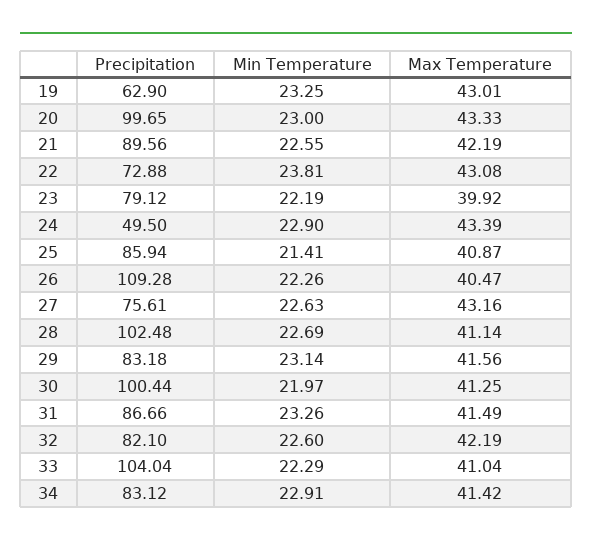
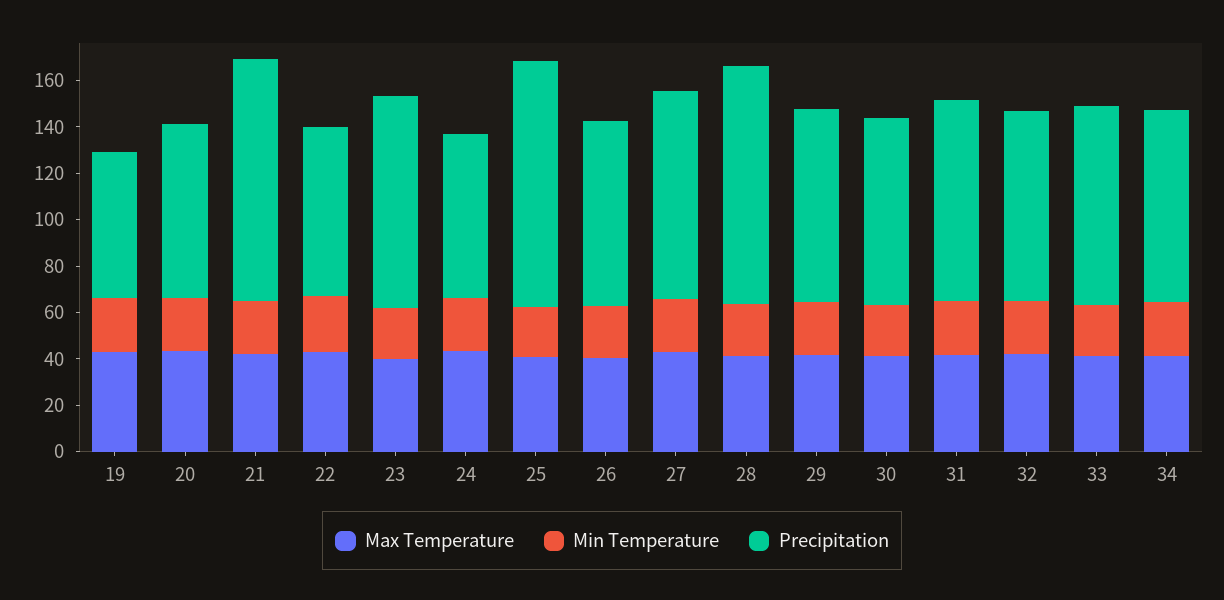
  {
    "Precipitation": {
      "19": 62.9,
-     "20": 99.65,
+     "20": 75,
-     "21": 89.56,
+     "21": 105,
      "22": 72.88,
-     "23": 79.12,
+     "23": 90,
-     "24": 49.5,
+     "24": 70,
-     "25": 85.94,
+     "25": 105,
-     "26": 109.28,
+     "26": 80,
-     "27": 75.61,
+     "27": 90,
      "28": 102.48,
      "29": 83.18,
-     "30": 100.44,
+     "30": 80,
      "31": 86.66,
      "32": 82.1,
-     "33": 104.04,
+     "33": 85,
      "34": 83.12
    },
    "Min Temperature": {
      "19": 23.25,
      "20": 23,
      "21": 22.55,
      "22": 23.81,
      "23": 22.19,
      "24": 22.9,
      "25": 21.41,
      "26": 22.26,
      "27": 22.63,
      "28": 22.69,
      "29": 23.14,
      "30": 21.97,
      "31": 23.26,
      "32": 22.6,
      "33": 22.29,
      "34": 22.91
    },
    "Max Temperature": {
      "19": 43.01,
      "20": 43.33,
      "21": 42.19,
      "22": 43.08,
      "23": 39.92,
      "24": 43.39,
      "25": 40.87,
      "26": 40.47,
      "27": 43.16,
      "28": 41.14,
      "29": 41.56,
      "30": 41.25,
      "31": 41.49,
      "32": 42.19,
      "33": 41.04,
      "34": 41.42
    }
  }

